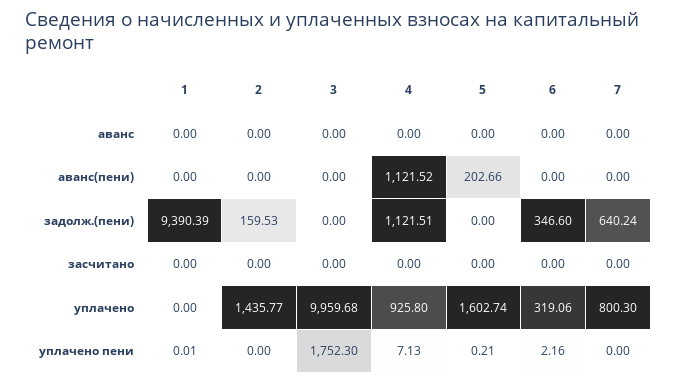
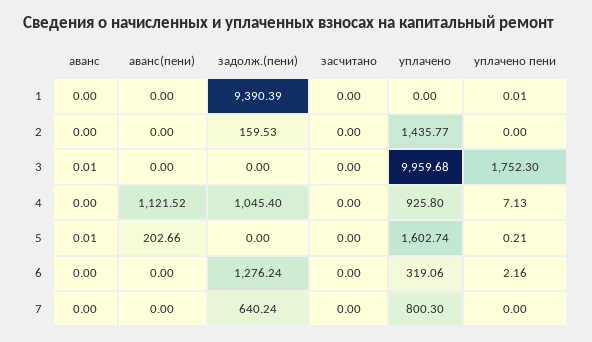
  {
    "1": {
      "аванс": 0,
      "аванс(пени)": 0,
      "задолж.(пени)": 9390.39,
      "засчитано": 0,
      "уплачено": 0,
      "уплачено пени": 0.01
    },
    "2": {
      "аванс": 0,
      "аванс(пени)": 0,
      "задолж.(пени)": 159.53,
      "засчитано": 0,
      "уплачено": 1435.77,
      "уплачено пени": 0
    },
    "3": {
-     "аванс": 0,
+     "аванс": 0.01,
      "аванс(пени)": 0,
      "задолж.(пени)": 0,
      "засчитано": 0,
      "уплачено": 9959.68,
      "уплачено пени": 1752.3
    },
    "4": {
      "аванс": 0,
      "аванс(пени)": 1121.52,
-     "задолж.(пени)": 1121.51,
+     "задолж.(пени)": 1045.4,
      "засчитано": 0,
      "уплачено": 925.8,
      "уплачено пени": 7.13
    },
    "5": {
-     "аванс": 0,
+     "аванс": 0.01,
      "аванс(пени)": 202.66,
      "задолж.(пени)": 0,
      "засчитано": 0,
      "уплачено": 1602.74,
      "уплачено пени": 0.21
    },
    "6": {
      "аванс": 0,
      "аванс(пени)": 0,
-     "задолж.(пени)": 346.6,
+     "задолж.(пени)": 1276.24,
      "засчитано": 0,
      "уплачено": 319.06,
      "уплачено пени": 2.16
    },
    "7": {
      "аванс": 0,
      "аванс(пени)": 0,
      "задолж.(пени)": 640.24,
      "засчитано": 0,
      "уплачено": 800.3,
      "уплачено пени": 0
    }
  }

